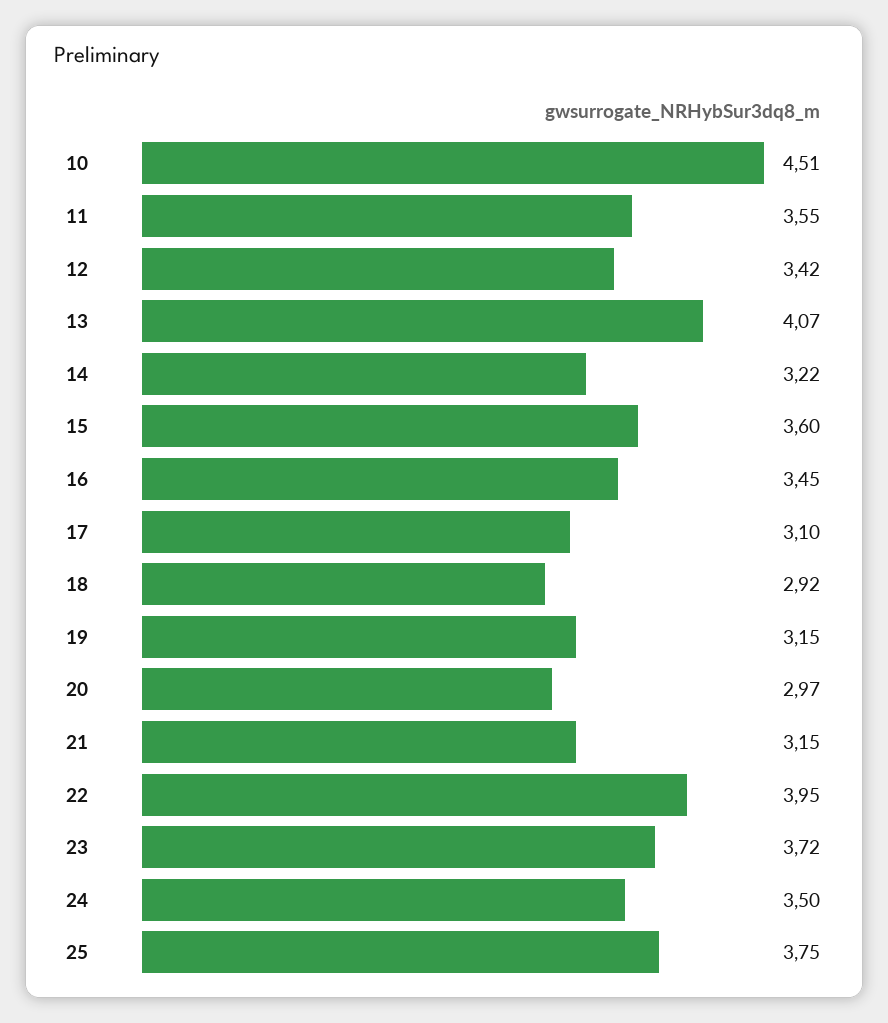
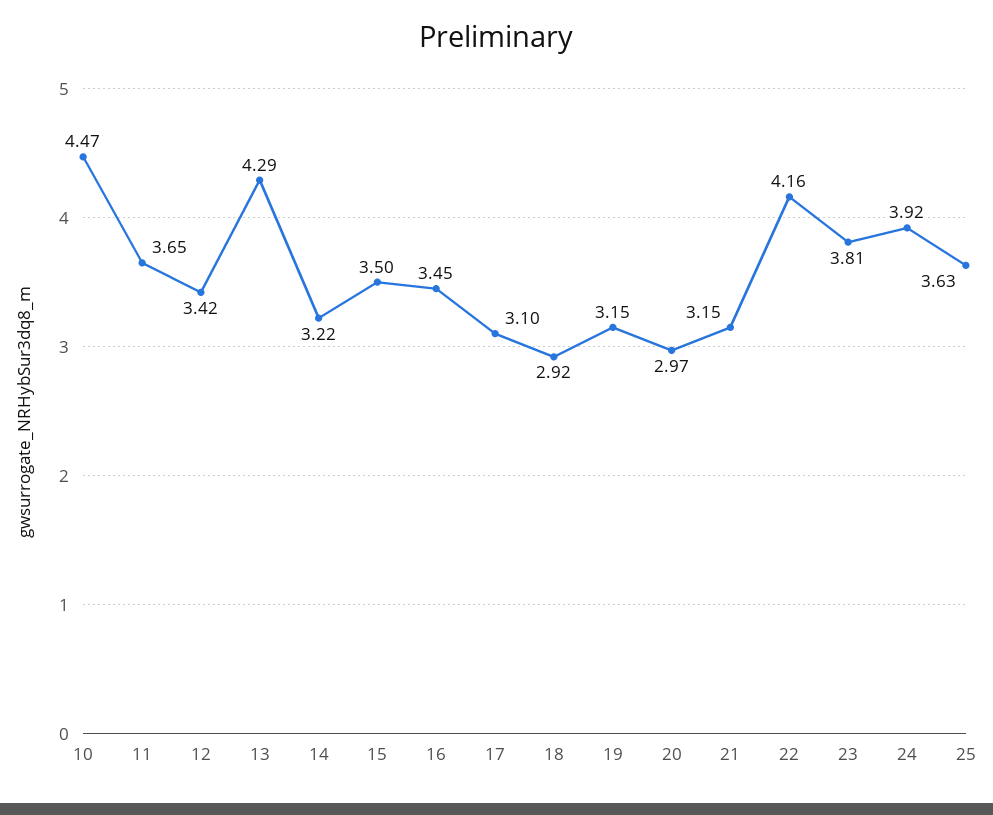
  {
-   "10": 4.51,
+   "10": 4.47,
-   "11": 3.55,
+   "11": 3.65,
    "12": 3.42,
-   "13": 4.07,
+   "13": 4.29,
    "14": 3.22,
-   "15": 3.6,
+   "15": 3.5,
    "16": 3.45,
    "17": 3.1,
    "18": 2.92,
    "19": 3.15,
    "20": 2.97,
    "21": 3.15,
-   "22": 3.95,
+   "22": 4.16,
-   "23": 3.72,
+   "23": 3.81,
-   "24": 3.5,
+   "24": 3.92,
-   "25": 3.75
+   "25": 3.63
  }

